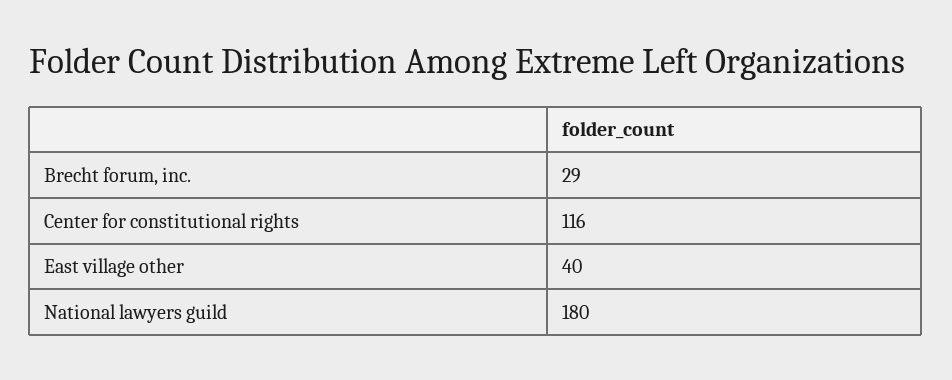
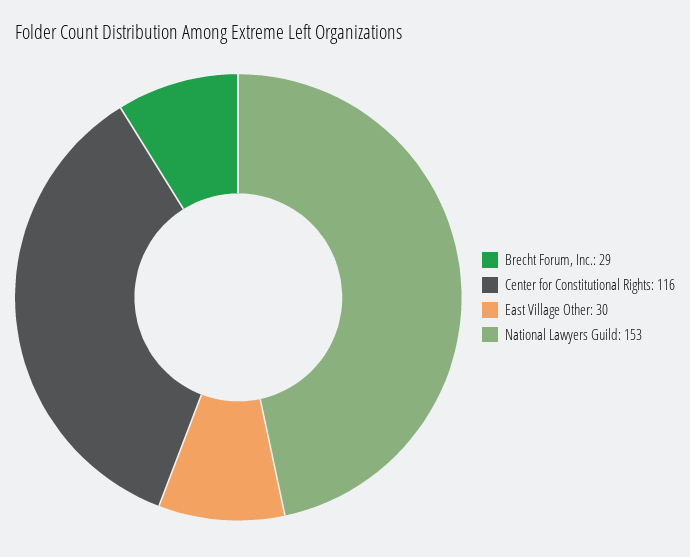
  {
    "Brecht forum, inc.": 29,
    "Center for constitutional rights": 116,
-   "East village other": 40,
+   "East village other": 30,
-   "National lawyers guild": 180
+   "National lawyers guild": 153
  }

